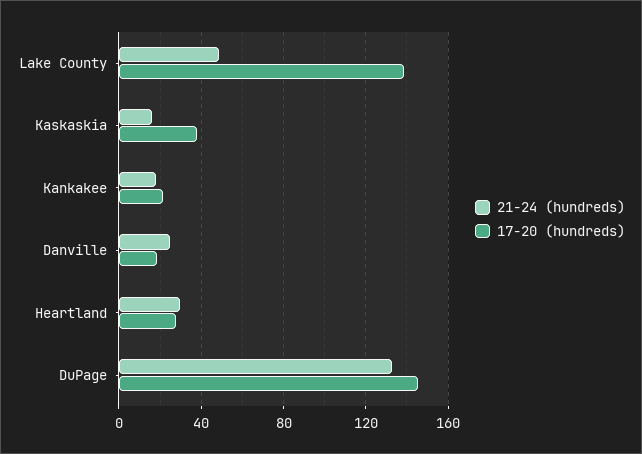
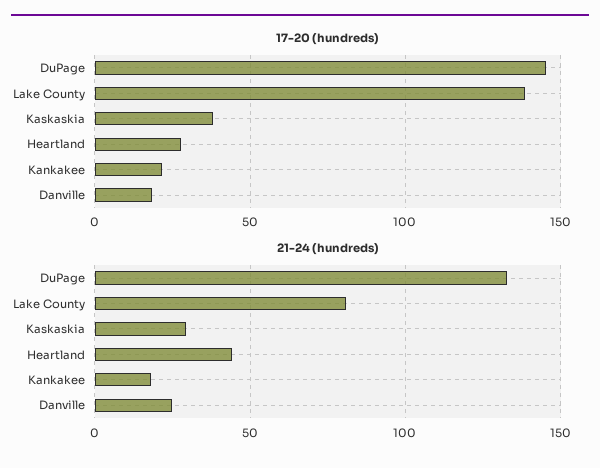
  {
    "21-24 (hundreds)": {
-     "Lake County": 50,
+     "Lake County": 80,
-     "Kaskaskia": 15,
+     "Kaskaskia": 30,
      "Kankakee": 20,
      "Danville": 25,
-     "Heartland": 30,
+     "Heartland": 45,
      "DuPage": 135
    },
    "17-20 (hundreds)": {
      "Lake County": 140,
      "Kaskaskia": 40,
      "Kankakee": 20,
      "Danville": 20,
      "Heartland": 30,
      "DuPage": 145
    }
  }

